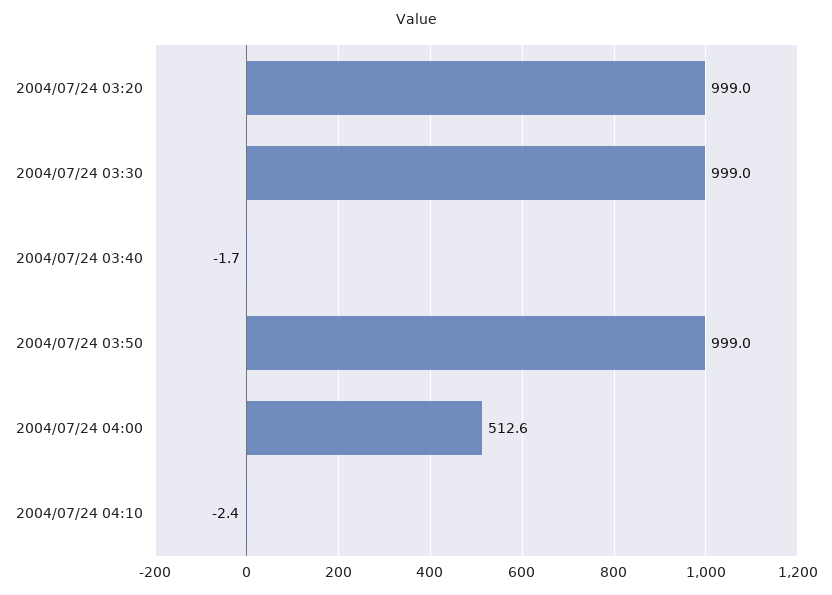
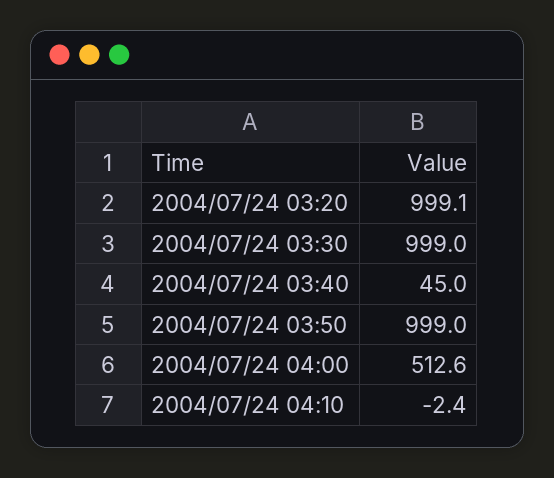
  {
-   "2004/07/24 03:20": 999,
+   "2004/07/24 03:20": 999.1,
    "2004/07/24 03:30": 999,
-   "2004/07/24 03:40": -1.7,
+   "2004/07/24 03:40": 45,
    "2004/07/24 03:50": 999,
    "2004/07/24 04:00": 512.6,
    "2004/07/24 04:10": -2.4
  }

